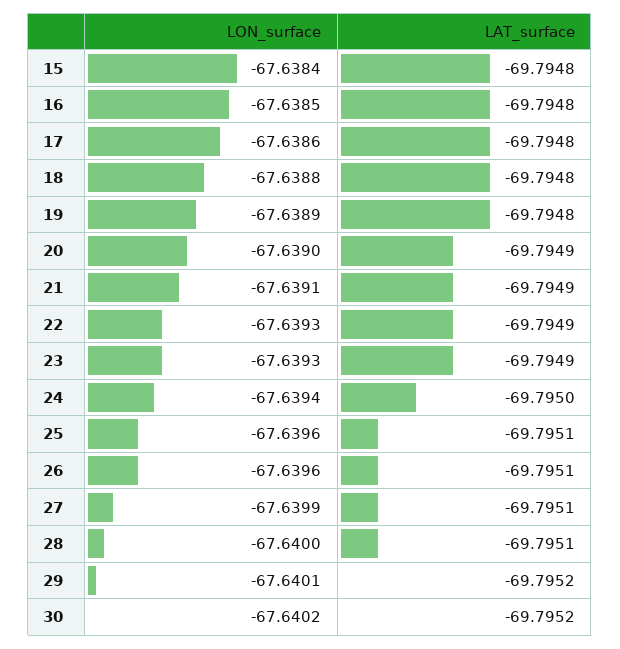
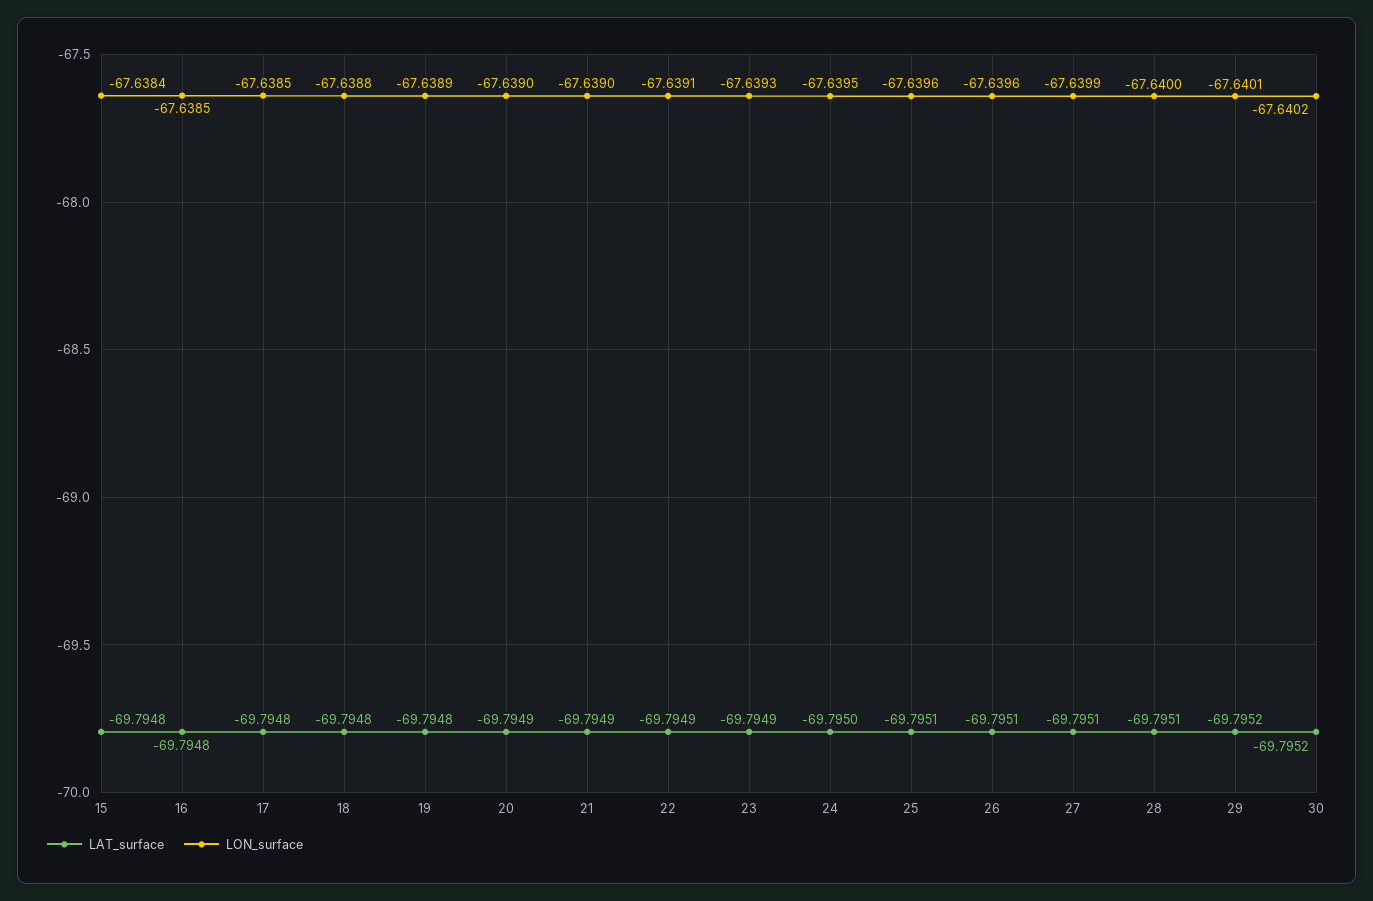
  {
    "LON_surface": {
      "15": -67.6384,
      "16": -67.6385,
-     "17": -67.6386,
+     "17": -67.6385,
      "18": -67.6388,
      "19": -67.6389,
      "20": -67.639,
-     "21": -67.6391,
+     "21": -67.639,
-     "22": -67.6393,
+     "22": -67.6391,
      "23": -67.6393,
-     "24": -67.6394,
+     "24": -67.6395,
      "25": -67.6396,
      "26": -67.6396,
      "27": -67.6399,
      "28": -67.64,
      "29": -67.6401,
      "30": -67.6402
    },
    "LAT_surface": {
      "15": -69.7948,
      "16": -69.7948,
      "17": -69.7948,
      "18": -69.7948,
      "19": -69.7948,
      "20": -69.7949,
      "21": -69.7949,
      "22": -69.7949,
      "23": -69.7949,
      "24": -69.795,
      "25": -69.7951,
      "26": -69.7951,
      "27": -69.7951,
      "28": -69.7951,
      "29": -69.7952,
      "30": -69.7952
    }
  }

